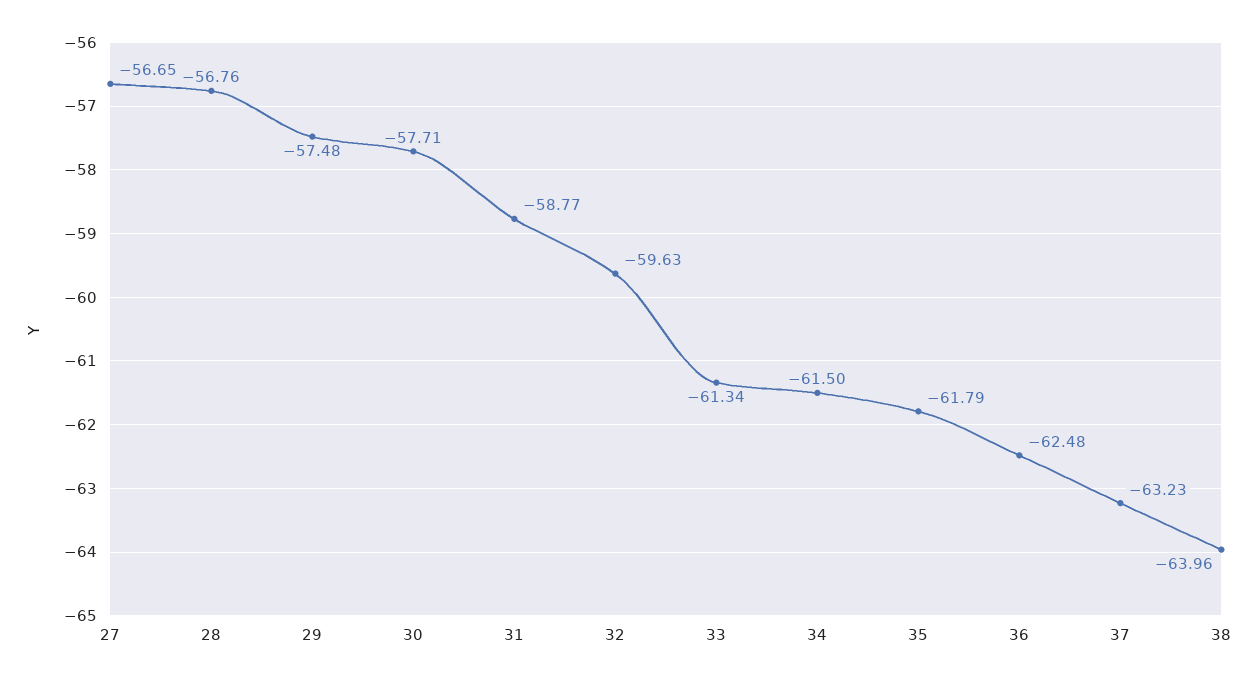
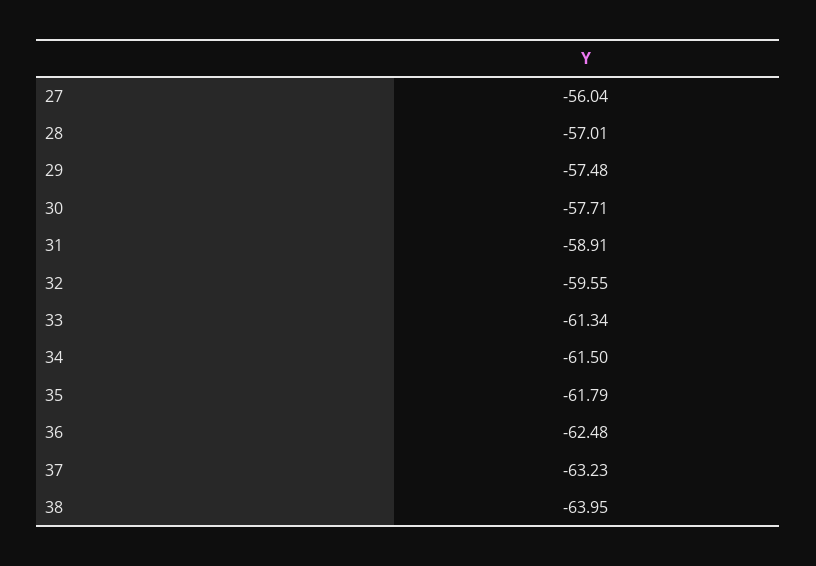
  {
-   "27": -56.65,
+   "27": -56.04,
-   "28": -56.76,
+   "28": -57.01,
    "29": -57.48,
    "30": -57.71,
-   "31": -58.77,
+   "31": -58.91,
-   "32": -59.63,
+   "32": -59.55,
    "33": -61.34,
    "34": -61.5,
    "35": -61.79,
    "36": -62.48,
    "37": -63.23,
-   "38": -63.96
+   "38": -63.95
  }

